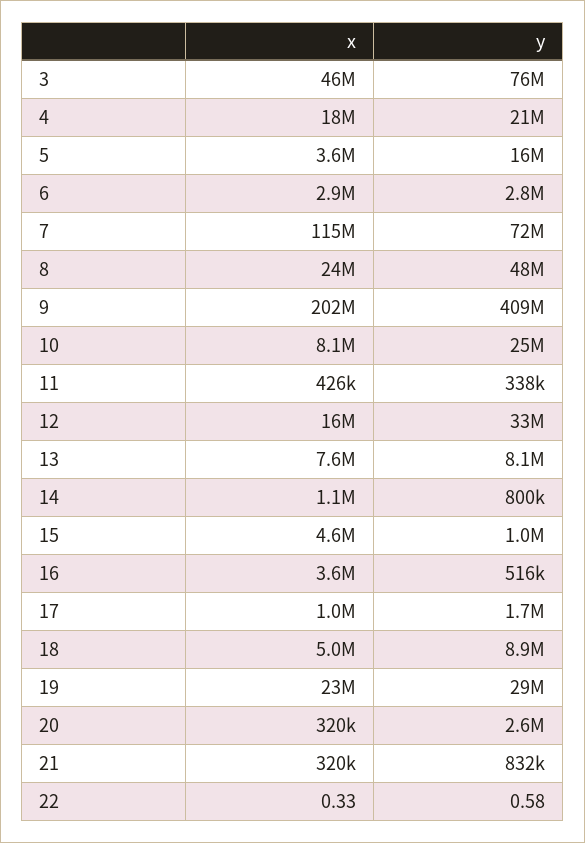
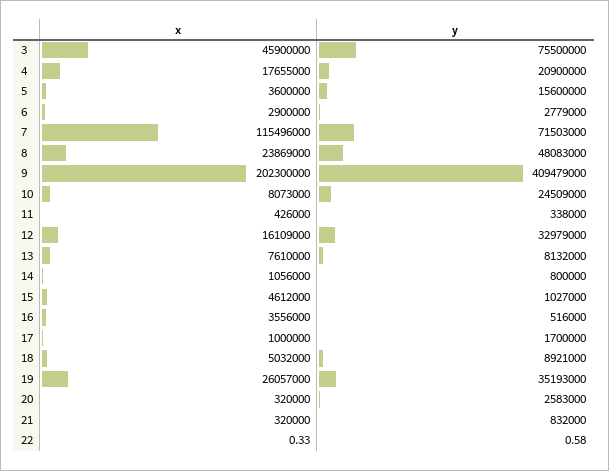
  {
    "x": {
      "3": 45900000,
      "4": 17655000,
      "5": 3600000,
      "6": 2900000,
      "7": 115496000,
      "8": 23869000,
      "9": 202300000,
      "10": 8073000,
      "11": 426000,
      "12": 16109000,
      "13": 7610000,
      "14": 1056000,
      "15": 4612000,
      "16": 3556000,
      "17": 1000000,
      "18": 5032000,
-     "19": 23000000,
+     "19": 26057000,
      "20": 320000,
      "21": 320000,
      "22": 0.33
    },
    "y": {
      "3": 75500000,
      "4": 20900000,
      "5": 15600000,
      "6": 2779000,
      "7": 71503000,
      "8": 48083000,
      "9": 409479000,
      "10": 24509000,
      "11": 338000,
      "12": 32979000,
      "13": 8132000,
      "14": 800000,
      "15": 1027000,
      "16": 516000,
      "17": 1700000,
      "18": 8921000,
-     "19": 29000000,
+     "19": 35193000,
      "20": 2583000,
      "21": 832000,
      "22": 0.58
    }
  }

